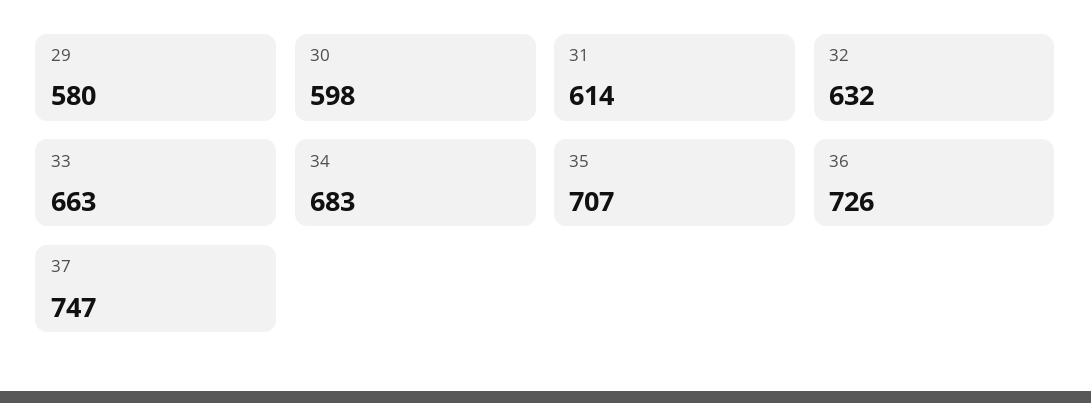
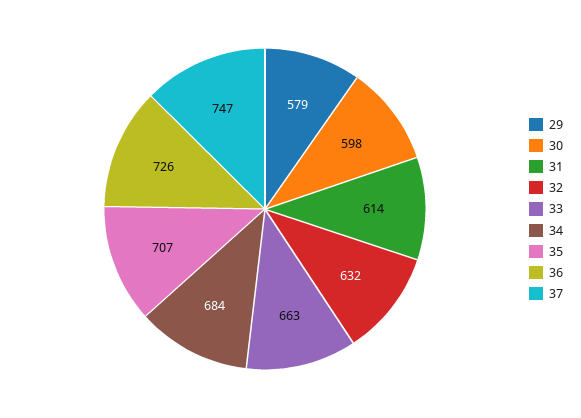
  {
-   "29": 580,
+   "29": 579,
    "30": 598,
    "31": 614,
    "32": 632,
    "33": 663,
-   "34": 683,
+   "34": 684,
    "35": 707,
    "36": 726,
    "37": 747
  }

